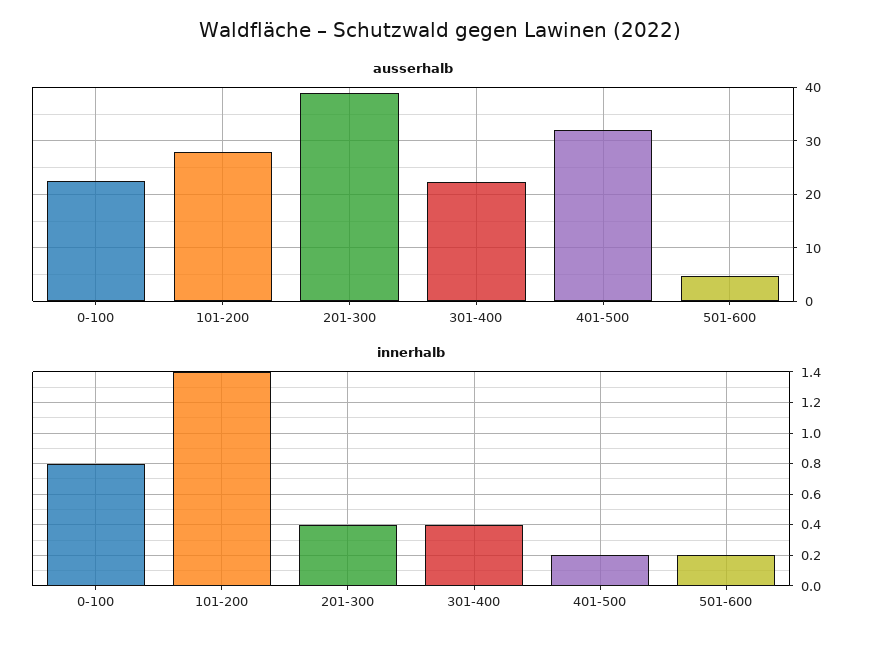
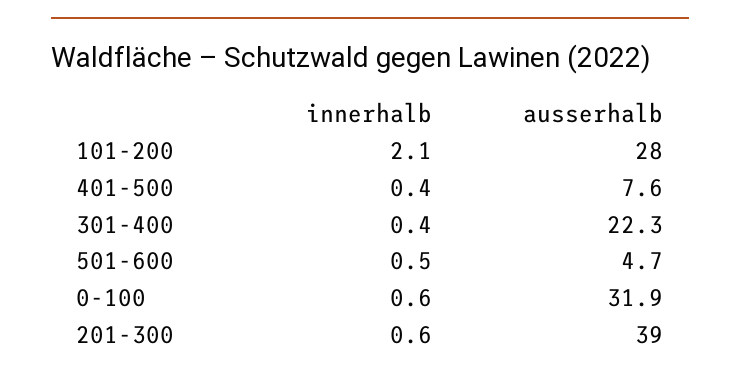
  {
    "ausserhalb": {
-     "0-100": 22,
+     "0-100": 31.9,
      "101-200": 28,
      "201-300": 39,
      "301-400": 22.3,
-     "401-500": 32,
+     "401-500": 7.6,
      "501-600": 4.7
    },
    "innerhalb": {
-     "0-100": 0.8,
+     "0-100": 0.6,
-     "101-200": 1.4,
+     "101-200": 2.1,
-     "201-300": 0.4,
+     "201-300": 0.6,
      "301-400": 0.4,
-     "401-500": 0.2,
+     "401-500": 0.4,
-     "501-600": 0.2
+     "501-600": 0.5
    }
  }

